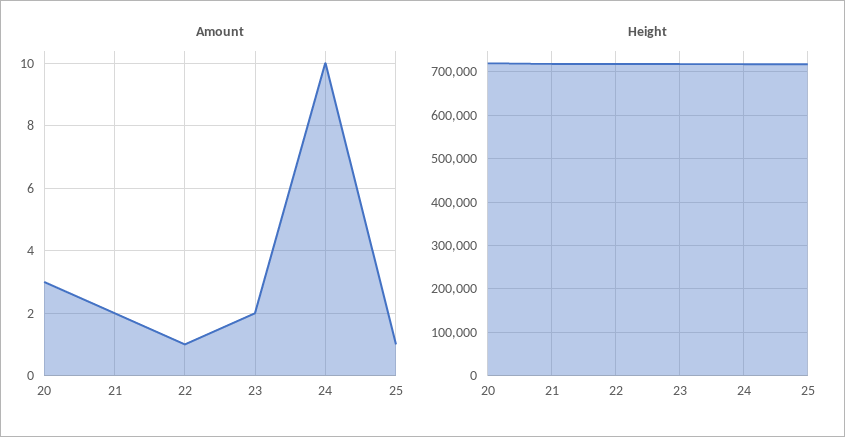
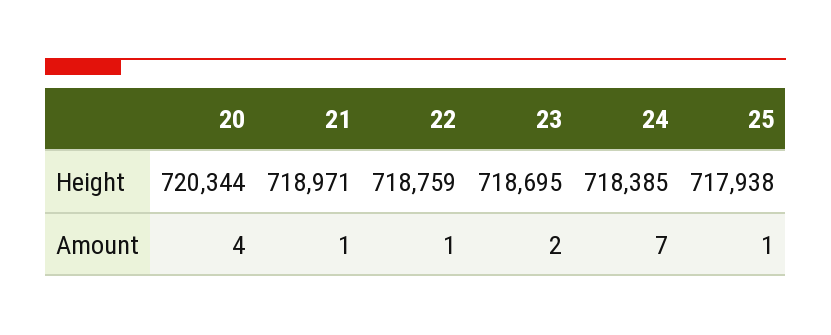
  {
    "Amount": {
-     "20": 3,
+     "20": 4,
-     "21": 2,
+     "21": 1,
      "22": 1,
      "23": 2,
-     "24": 10,
+     "24": 7,
      "25": 1
    },
    "Height": {
      "20": 720344,
      "21": 718971,
      "22": 718759,
      "23": 718695,
      "24": 718385,
      "25": 717938
    }
  }

